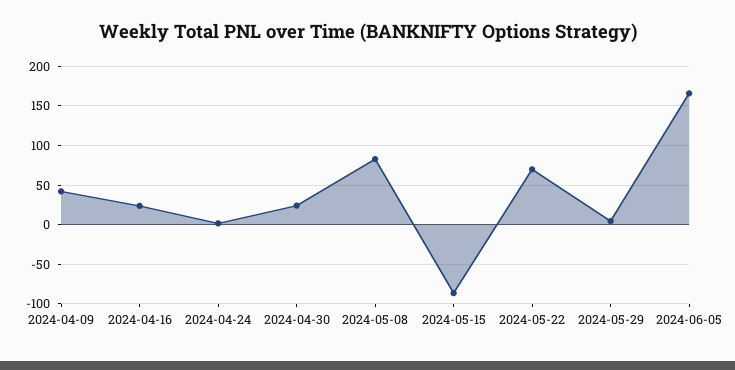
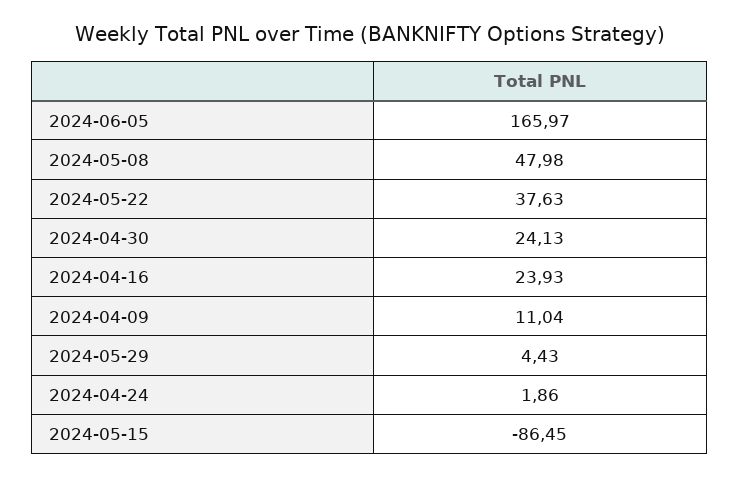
  {
-   "2024-04-09": 40,
+   "2024-04-09": 11.04,
    "2024-04-16": 23.93,
    "2024-04-24": 1.86,
    "2024-04-30": 24.13,
-   "2024-05-08": 80,
+   "2024-05-08": 47.98,
    "2024-05-15": -86.45,
-   "2024-05-22": 70,
+   "2024-05-22": 37.63,
    "2024-05-29": 4.43,
    "2024-06-05": 165.97
  }

